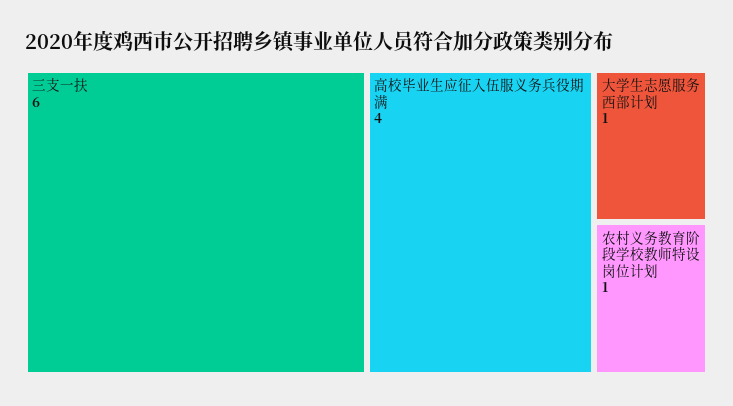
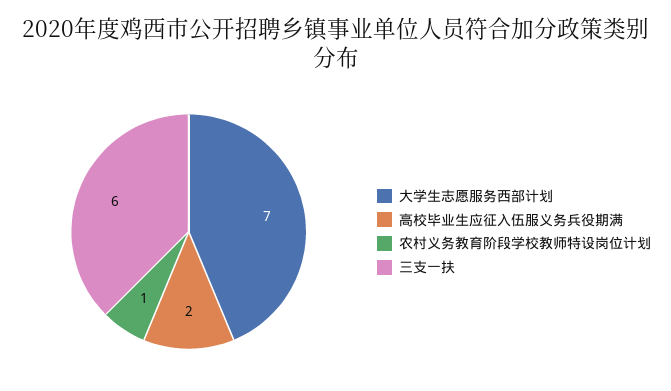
  {
    "三支一扶": 6,
-   "高校毕业生应征入伍服义务兵役期满": 4,
+   "高校毕业生应征入伍服义务兵役期满": 2,
-   "大学生志愿服务西部计划": 1,
+   "大学生志愿服务西部计划": 7,
    "农村义务教育阶段学校教师特设岗位计划": 1
  }

